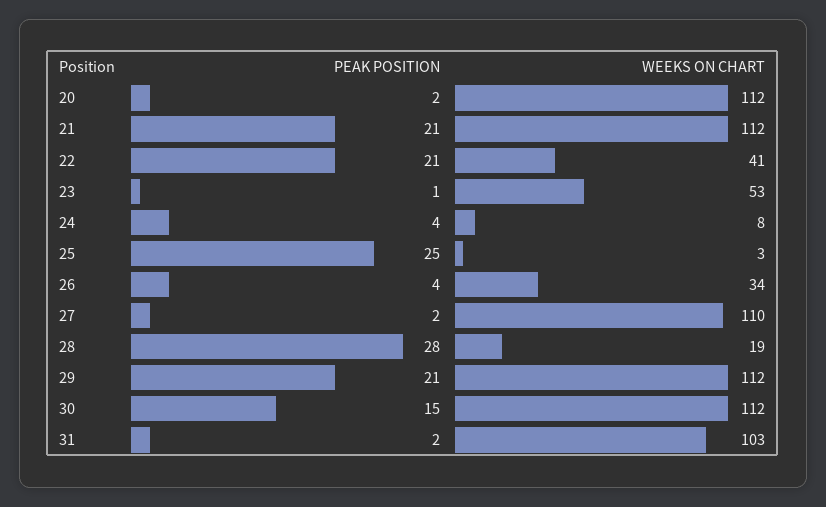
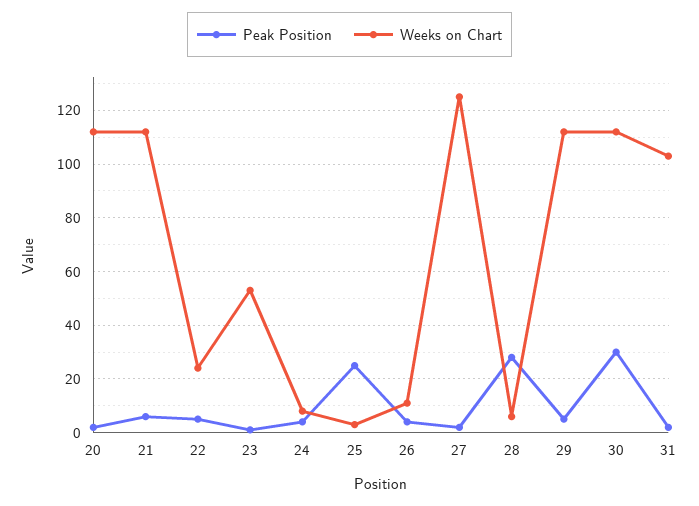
  {
    "PEAK POSITION": {
      "20": 2,
-     "21": 21,
+     "21": 5,
-     "22": 21,
+     "22": 5,
      "23": 1,
      "24": 4,
      "25": 25,
      "26": 4,
      "27": 2,
      "28": 28,
-     "29": 21,
+     "29": 5,
-     "30": 15,
+     "30": 30,
      "31": 2
    },
    "WEEKS ON CHART": {
      "20": 112,
      "21": 112,
-     "22": 41,
+     "22": 25,
      "23": 53,
      "24": 8,
      "25": 3,
-     "26": 34,
+     "26": 10,
-     "27": 110,
+     "27": 125,
-     "28": 19,
+     "28": 5,
      "29": 112,
      "30": 112,
      "31": 103
    }
  }

